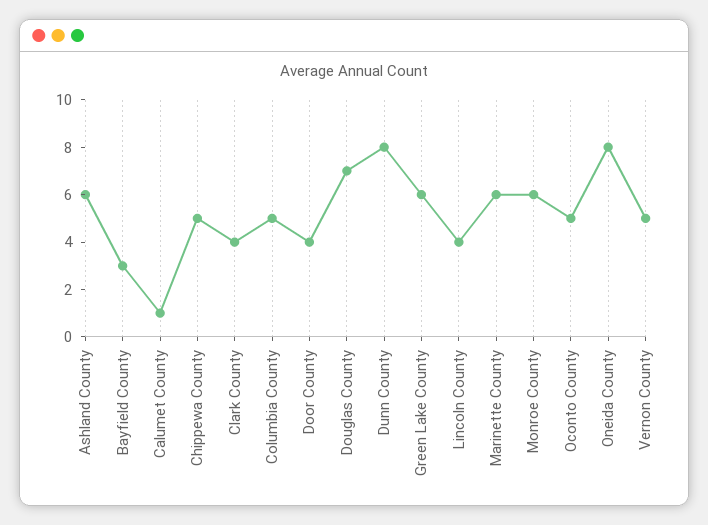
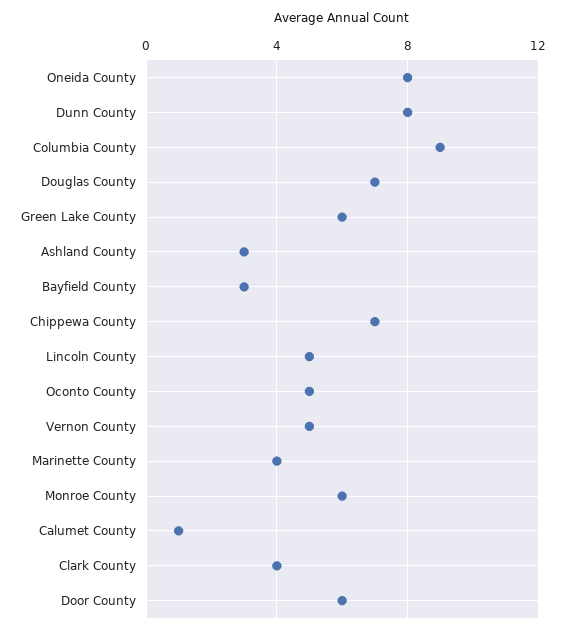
  {
-   "Ashland County": 6,
+   "Ashland County": 3,
    "Bayfield County": 3,
    "Calumet County": 1,
-   "Chippewa County": 5,
+   "Chippewa County": 7,
    "Clark County": 4,
-   "Columbia County": 5,
+   "Columbia County": 9,
-   "Door County": 4,
+   "Door County": 6,
    "Douglas County": 7,
    "Dunn County": 8,
    "Green Lake County": 6,
-   "Lincoln County": 4,
+   "Lincoln County": 5,
-   "Marinette County": 6,
+   "Marinette County": 4,
    "Monroe County": 6,
    "Oconto County": 5,
    "Oneida County": 8,
    "Vernon County": 5
  }

